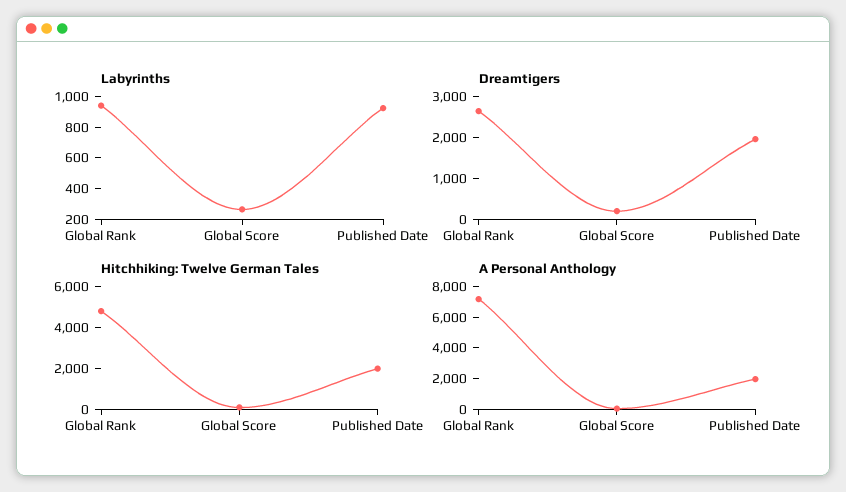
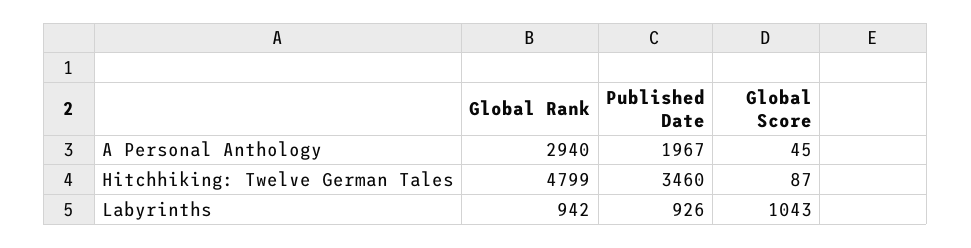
  {
    "Labyrinths": {
      "Global Rank": 942,
-     "Global Score": 300,
+     "Global Score": 1043,
      "Published Date": 926
    },
-   "Dreamtigers": {
-     "Global Rank": 2600,
-     "Global Score": 200,
-     "Published Date": 2000
-   },
    "Hitchhiking: Twelve German Tales": {
      "Global Rank": 4799,
      "Global Score": 87,
-     "Published Date": 2000
+     "Published Date": 3460
    },
    "A Personal Anthology": {
-     "Global Rank": 7000,
+     "Global Rank": 2940,
      "Global Score": 45,
      "Published Date": 1967
    }
  }

